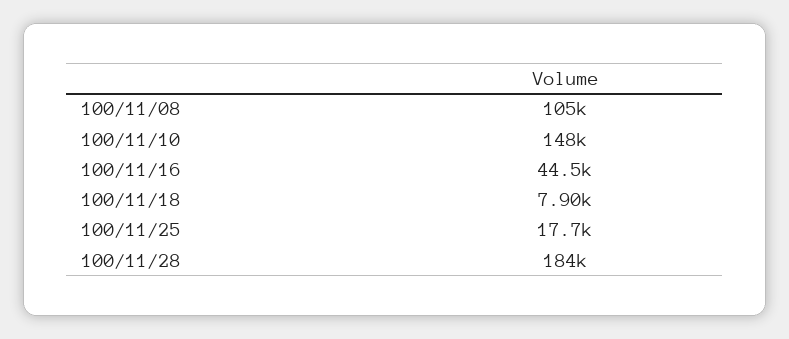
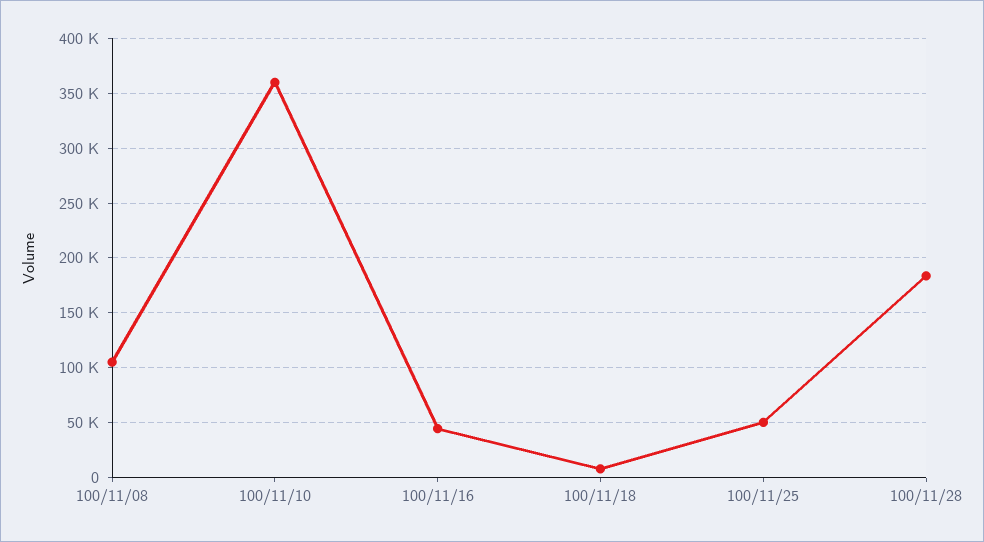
  {
    "100/11/08": 105000,
-   "100/11/10": 148000,
+   "100/11/10": 360000,
    "100/11/16": 44500,
    "100/11/18": 7900,
-   "100/11/25": 17700,
+   "100/11/25": 50000,
    "100/11/28": 184000
  }

